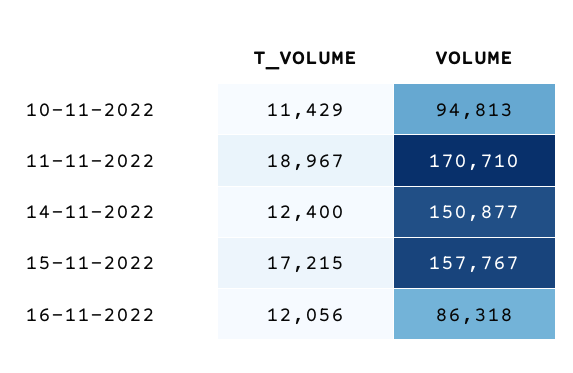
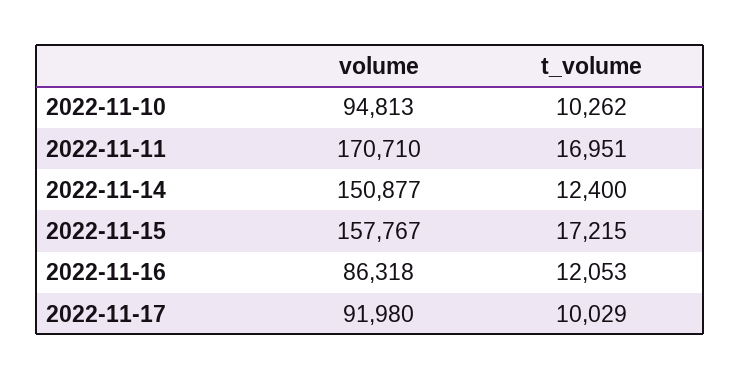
  {
    "T_VOLUME": {
-     "10-11-2022": 11429,
+     "10-11-2022": 10262,
-     "11-11-2022": 18967,
+     "11-11-2022": 16951,
      "14-11-2022": 12400,
      "15-11-2022": 17215,
-     "16-11-2022": 12056
+     "16-11-2022": 12053,
+     "2022-11-17": 10029
    },
    "VOLUME": {
      "10-11-2022": 94813,
      "11-11-2022": 170710,
      "14-11-2022": 150877,
      "15-11-2022": 157767,
-     "16-11-2022": 86318
+     "16-11-2022": 86318,
+     "2022-11-17": 91980
    }
  }

